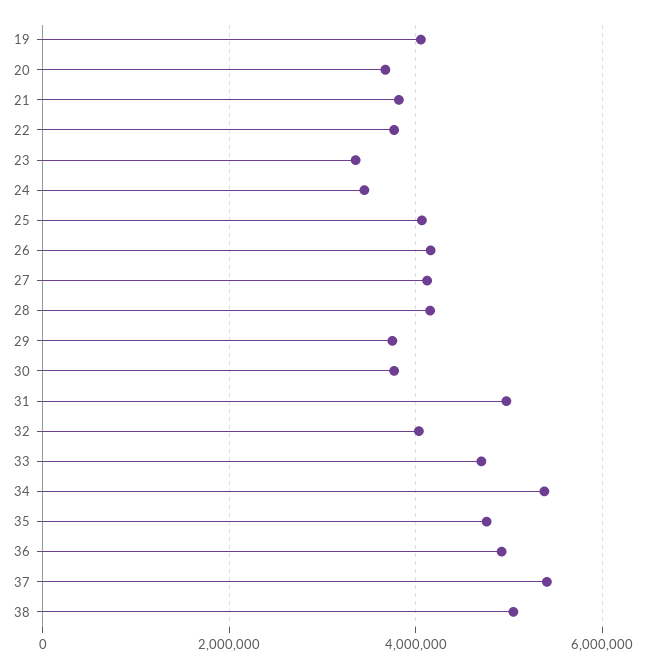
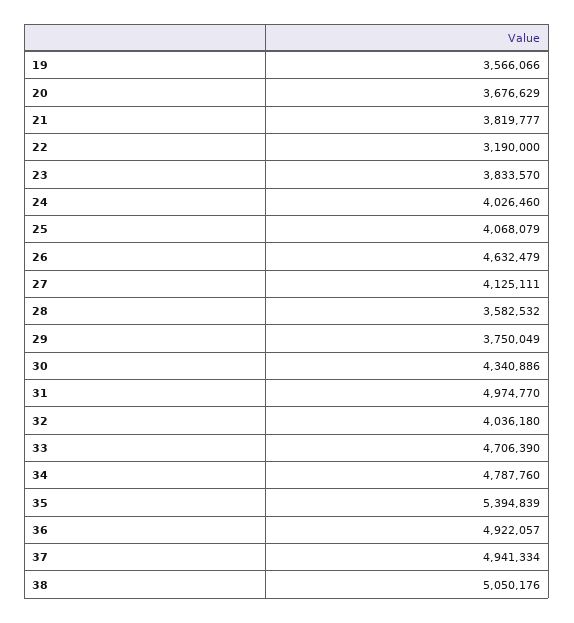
  {
-   "19": 4000000,
+   "19": 3566066,
    "20": 3676629,
    "21": 3819777,
-   "22": 3800000,
+   "22": 3190000,
-   "23": 3400000,
+   "23": 3833570,
-   "24": 3400000,
+   "24": 4026460,
    "25": 4068079,
-   "26": 4200000,
+   "26": 4632479,
    "27": 4125111,
-   "28": 4200000,
+   "28": 3582532,
    "29": 3750049,
-   "30": 3800000,
+   "30": 4340886,
    "31": 4974770,
    "32": 4036180,
    "33": 4706390,
-   "34": 5400000,
+   "34": 4787760,
-   "35": 4800000,
+   "35": 5394839,
    "36": 4922057,
-   "37": 5400000,
+   "37": 4941334,
    "38": 5050176
  }

